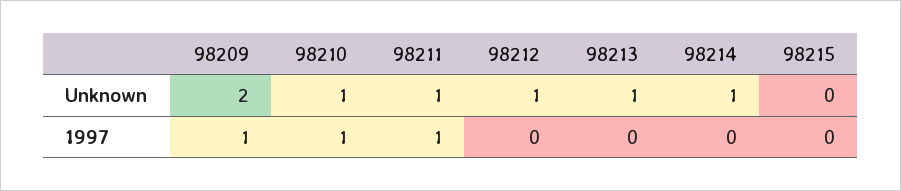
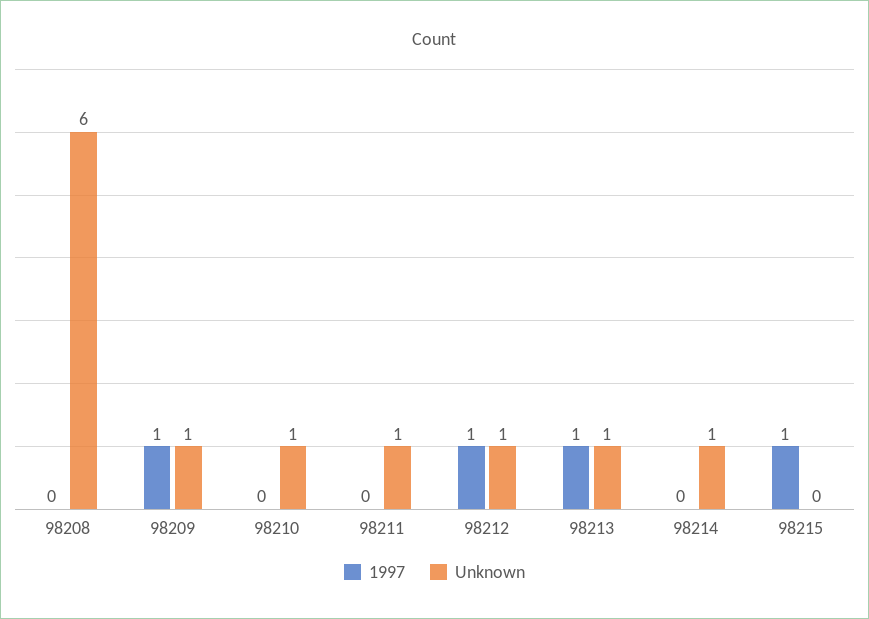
  {
    "Unknown": {
-     "98209": 2,
+     "98209": 1,
      "98210": 1,
      "98211": 1,
      "98212": 1,
      "98213": 1,
      "98214": 1,
-     "98215": 0
+     "98215": 0,
+     "98208": 6
    },
    "1997": {
      "98209": 1,
-     "98210": 1,
+     "98210": 0,
-     "98211": 1,
+     "98211": 0,
-     "98212": 0,
+     "98212": 1,
-     "98213": 0,
+     "98213": 1,
      "98214": 0,
-     "98215": 0
+     "98215": 1,
+     "98208": 0
    }
  }

